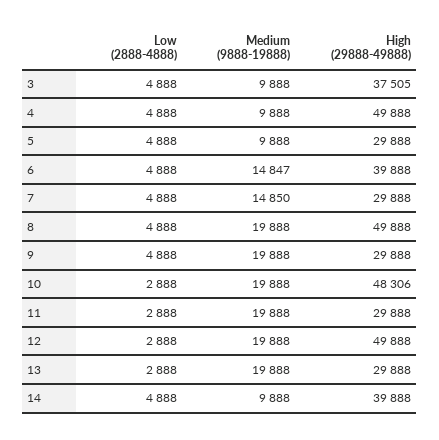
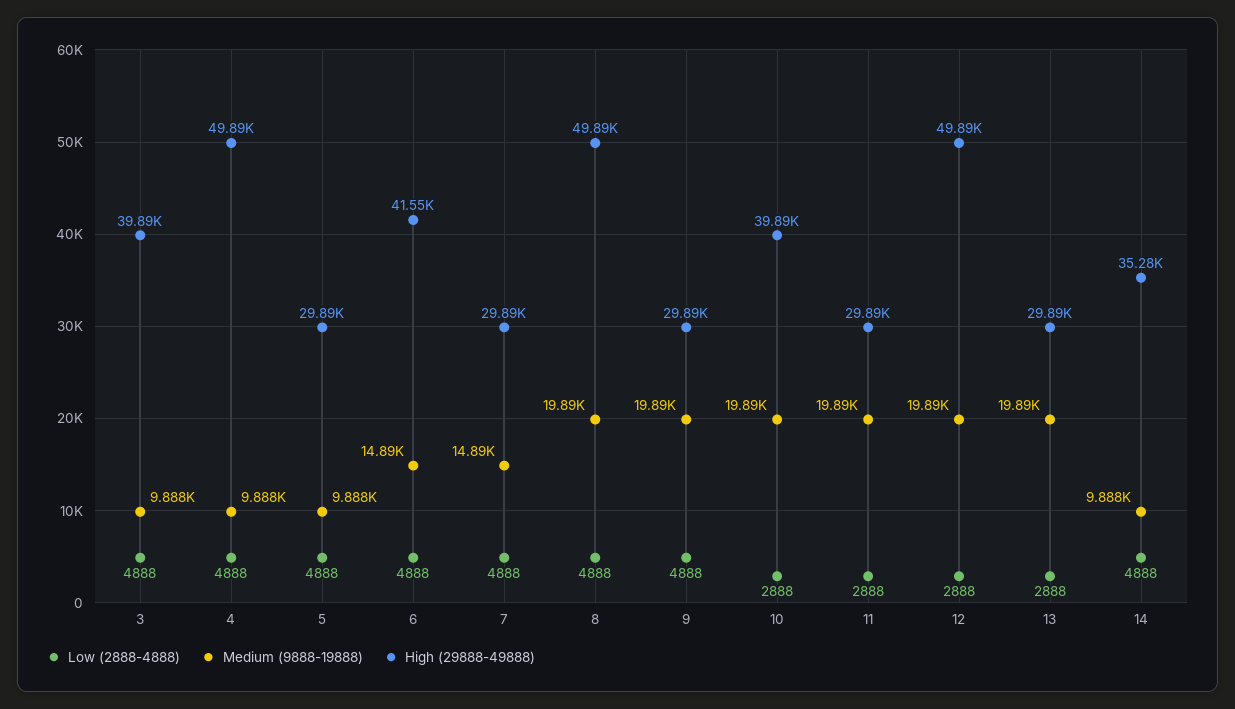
  {
    "Low (2888-4888)": {
      "3": 4888,
      "4": 4888,
      "5": 4888,
      "6": 4888,
      "7": 4888,
      "8": 4888,
      "9": 4888,
      "10": 2888,
      "11": 2888,
      "12": 2888,
      "13": 2888,
      "14": 4888
    },
    "Medium (9888-19888)": {
      "3": 9888,
      "4": 9888,
      "5": 9888,
-     "6": 14847,
+     "6": 14890,
-     "7": 14850,
+     "7": 14890,
      "8": 19888,
      "9": 19888,
      "10": 19888,
      "11": 19888,
      "12": 19888,
      "13": 19888,
      "14": 9888
    },
    "High (29888-49888)": {
-     "3": 37505,
+     "3": 39890,
      "4": 49888,
      "5": 29888,
-     "6": 39888,
+     "6": 41550,
      "7": 29888,
      "8": 49888,
      "9": 29888,
-     "10": 48306,
+     "10": 39890,
      "11": 29888,
      "12": 49888,
      "13": 29888,
-     "14": 39888
+     "14": 35280
    }
  }

